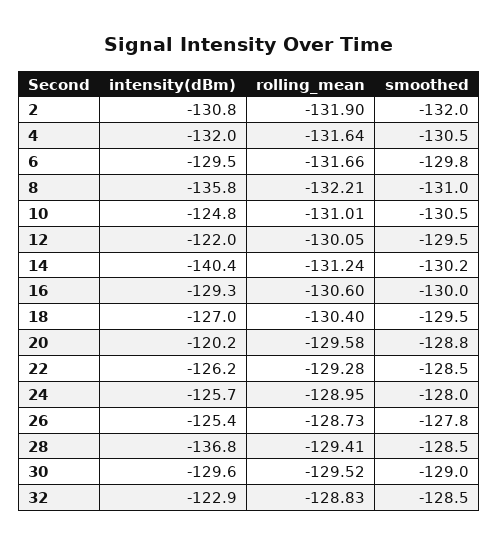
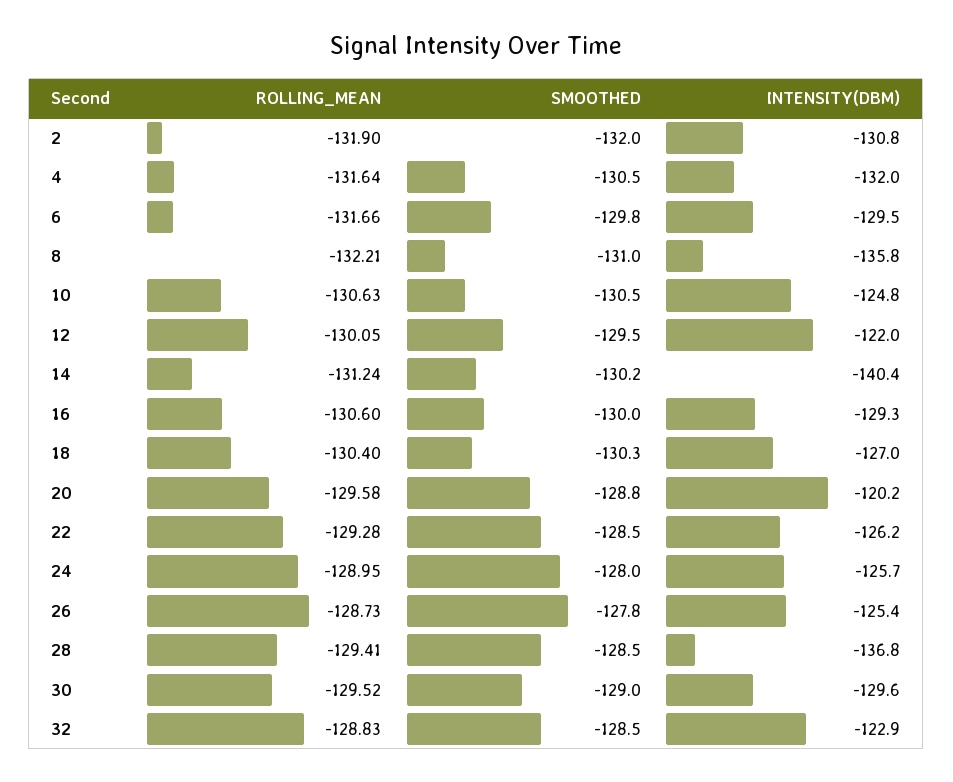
  {
    "intensity(dBm)": {
      "2": -130.8,
      "4": -132,
      "6": -129.5,
      "8": -135.8,
      "10": -124.8,
      "12": -122,
      "14": -140.4,
      "16": -129.3,
      "18": -127,
      "20": -120.2,
      "22": -126.2,
      "24": -125.7,
      "26": -125.4,
      "28": -136.8,
      "30": -129.6,
      "32": -122.9
    },
    "rolling_mean": {
      "2": -131.9,
      "4": -131.64,
      "6": -131.66,
      "8": -132.21,
-     "10": -131.01,
+     "10": -130.63,
      "12": -130.05,
      "14": -131.24,
      "16": -130.6,
      "18": -130.4,
      "20": -129.58,
      "22": -129.28,
      "24": -128.95,
      "26": -128.73,
      "28": -129.41,
      "30": -129.52,
      "32": -128.83
    },
    "smoothed": {
      "2": -132,
      "4": -130.5,
      "6": -129.8,
      "8": -131,
      "10": -130.5,
      "12": -129.5,
      "14": -130.2,
      "16": -130,
-     "18": -129.5,
+     "18": -130.3,
      "20": -128.8,
      "22": -128.5,
      "24": -128,
      "26": -127.8,
      "28": -128.5,
      "30": -129,
      "32": -128.5
    }
  }

